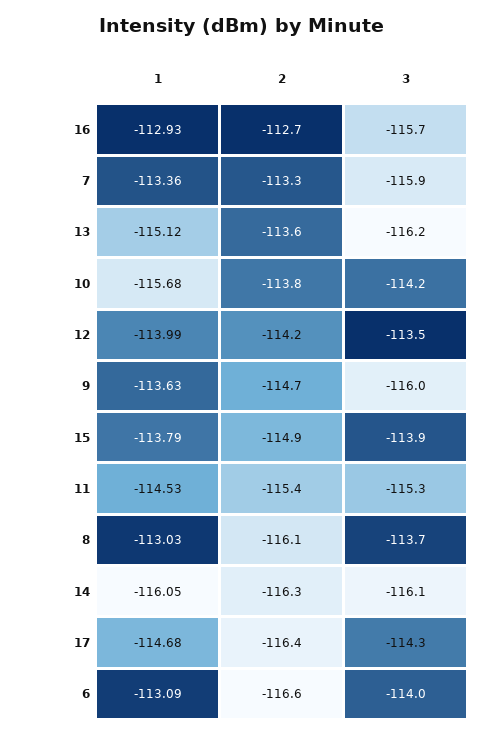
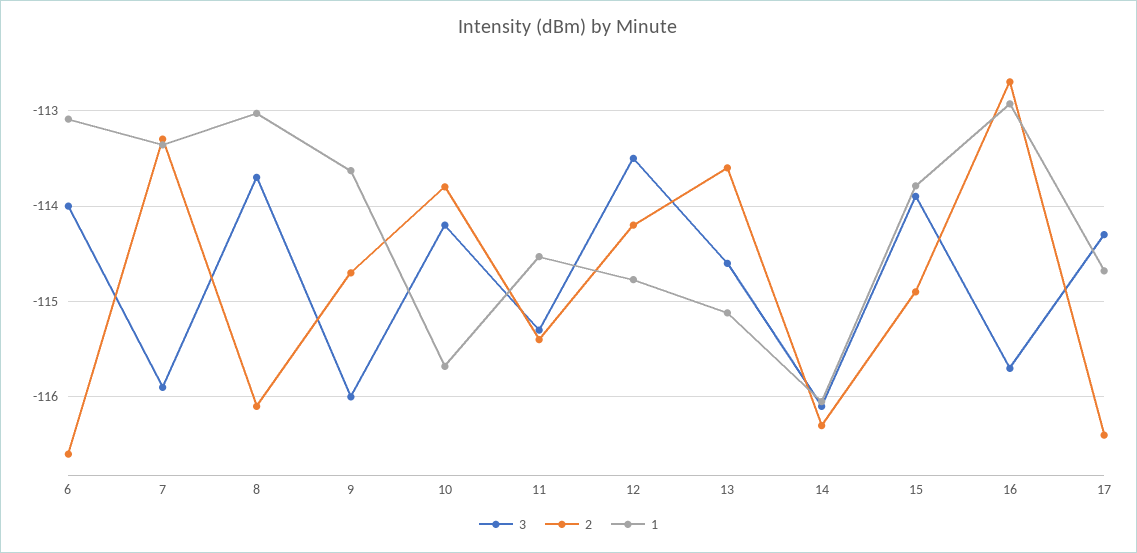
  {
    "1": {
      "16": -112.93,
      "7": -113.36,
      "13": -115.12,
      "10": -115.68,
-     "12": -113.99,
+     "12": -114.8,
      "9": -113.63,
      "15": -113.79,
      "11": -114.53,
      "8": -113.03,
      "14": -116.05,
      "17": -114.68,
      "6": -113.09
    },
    "2": {
      "16": -112.7,
      "7": -113.3,
      "13": -113.6,
      "10": -113.8,
      "12": -114.2,
      "9": -114.7,
      "15": -114.9,
      "11": -115.4,
      "8": -116.1,
      "14": -116.3,
      "17": -116.4,
      "6": -116.6
    },
    "3": {
      "16": -115.7,
      "7": -115.9,
-     "13": -116.2,
+     "13": -114.6,
      "10": -114.2,
      "12": -113.5,
      "9": -116,
      "15": -113.9,
      "11": -115.3,
      "8": -113.7,
      "14": -116.1,
      "17": -114.3,
      "6": -114
    }
  }

